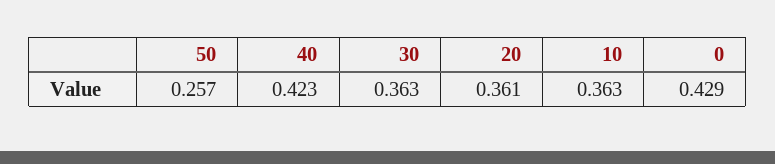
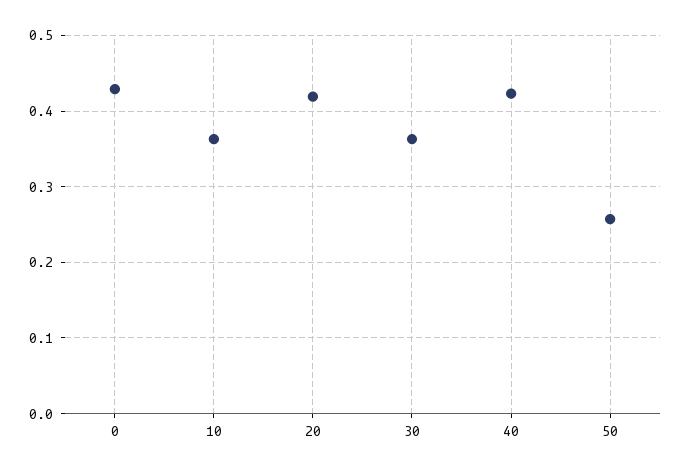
  {
    "50": 0.257,
    "40": 0.423,
    "30": 0.363,
-   "20": 0.361,
+   "20": 0.42,
    "10": 0.363,
    "0": 0.429
  }

